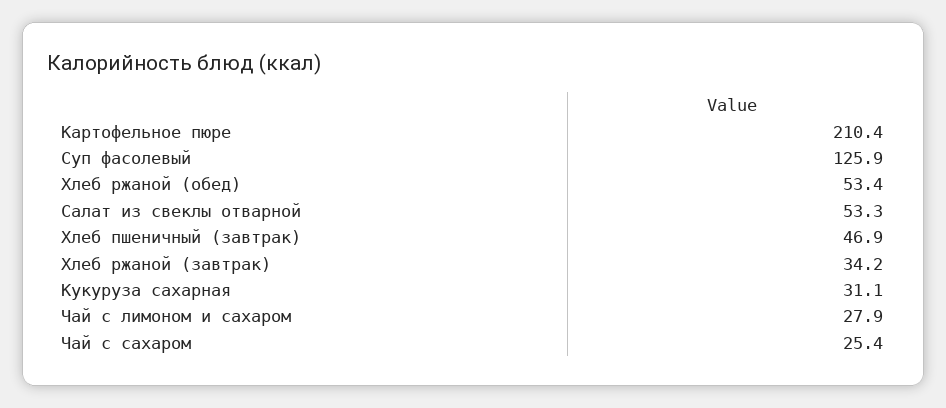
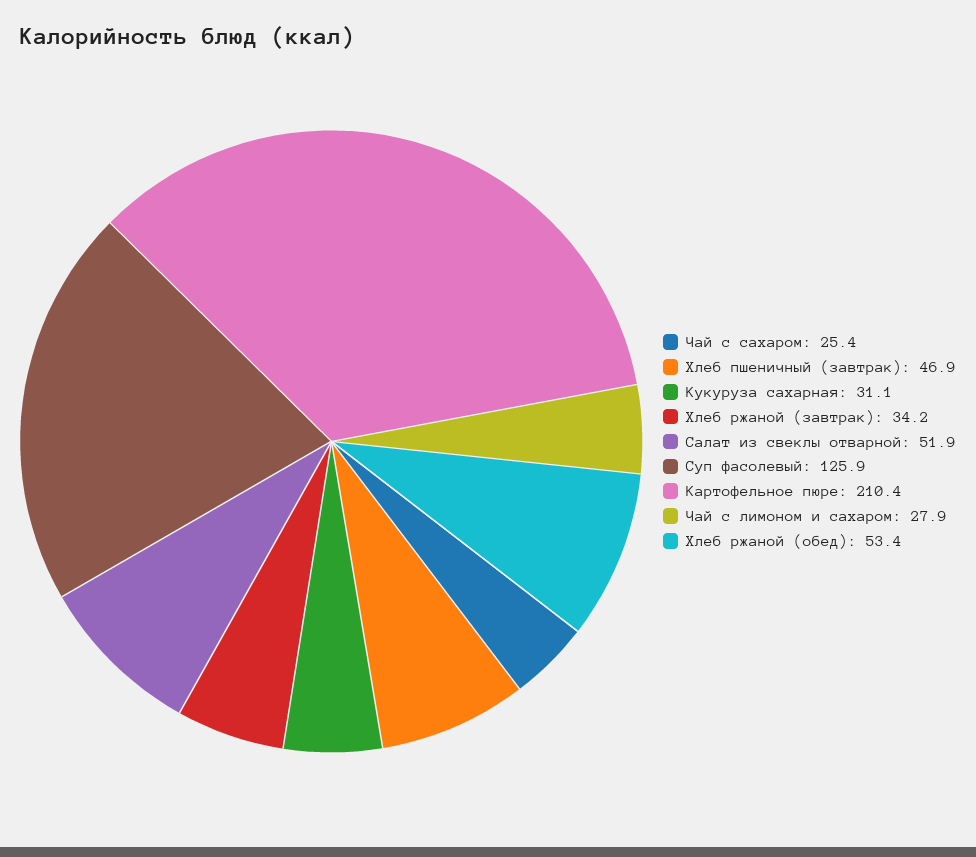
  {
    "Картофельное пюре": 210.4,
    "Суп фасолевый": 125.9,
    "Хлеб ржаной (обед)": 53.4,
-   "Салат из свеклы отварной": 53.3,
+   "Салат из свеклы отварной": 51.9,
    "Хлеб пшеничный (завтрак)": 46.9,
    "Хлеб ржаной (завтрак)": 34.2,
    "Кукуруза сахарная": 31.1,
    "Чай с лимоном и сахаром": 27.9,
    "Чай с сахаром": 25.4
  }

